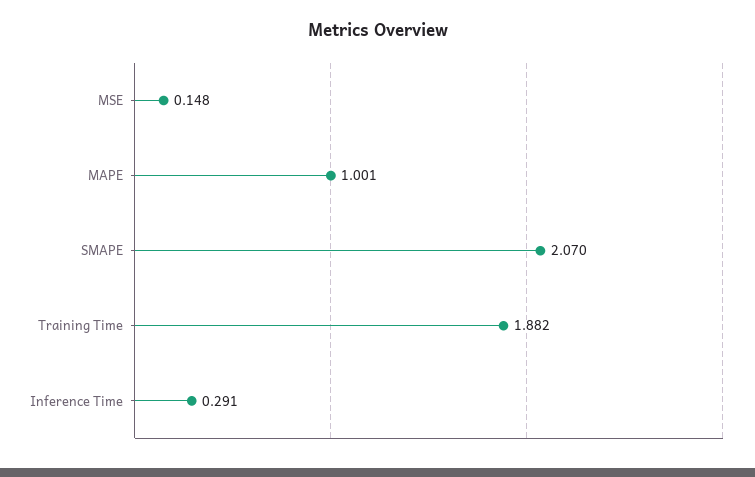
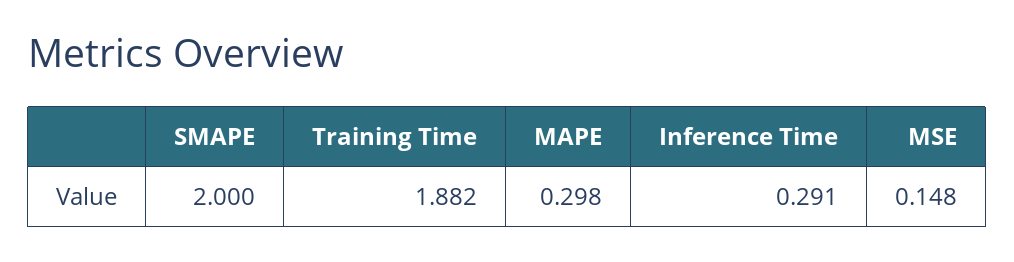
  {
    "MSE": 0.148,
-   "MAPE": 1.001,
+   "MAPE": 0.298,
-   "SMAPE": 2.07,
+   "SMAPE": 2,
    "Training Time": 1.882,
    "Inference Time": 0.291
  }

